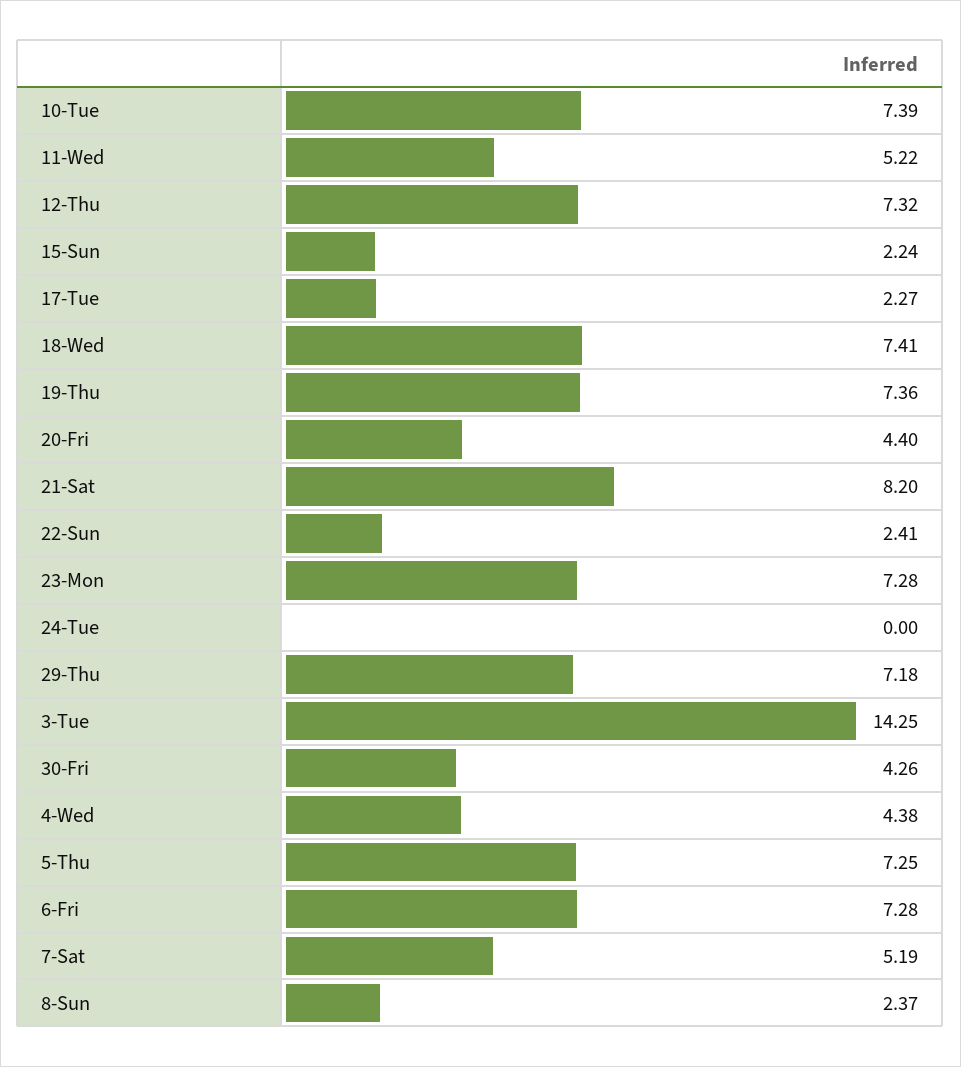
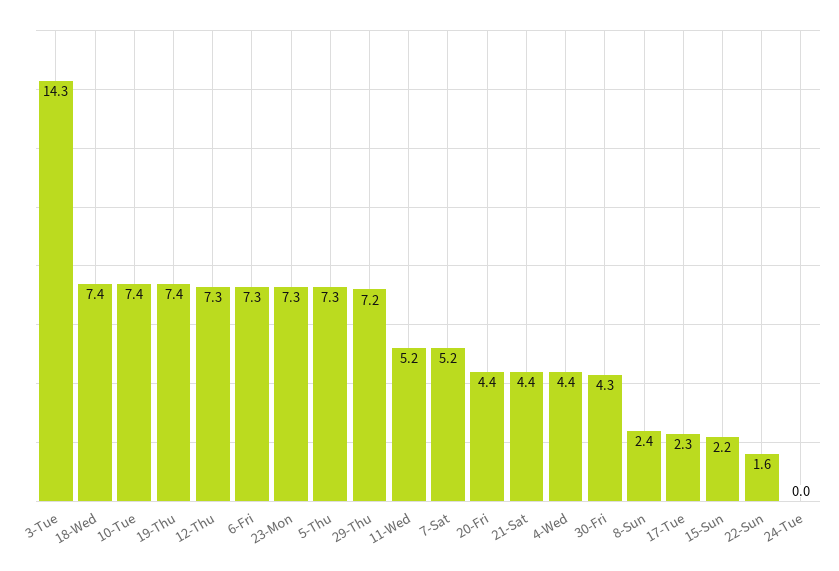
  {
    "10-Tue": 7.39,
    "11-Wed": 5.22,
    "12-Thu": 7.32,
    "15-Sun": 2.24,
    "17-Tue": 2.27,
    "18-Wed": 7.41,
    "19-Thu": 7.36,
    "20-Fri": 4.4,
-   "21-Sat": 8.2,
+   "21-Sat": 4.4,
-   "22-Sun": 2.41,
+   "22-Sun": 1.6,
    "23-Mon": 7.28,
    "24-Tue": 0,
    "29-Thu": 7.18,
    "3-Tue": 14.25,
    "30-Fri": 4.26,
    "4-Wed": 4.38,
    "5-Thu": 7.25,
    "6-Fri": 7.28,
    "7-Sat": 5.19,
    "8-Sun": 2.37
  }

